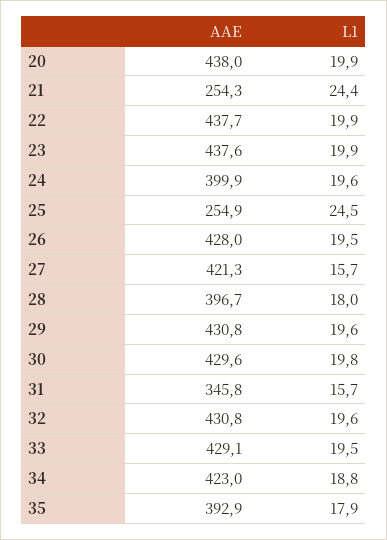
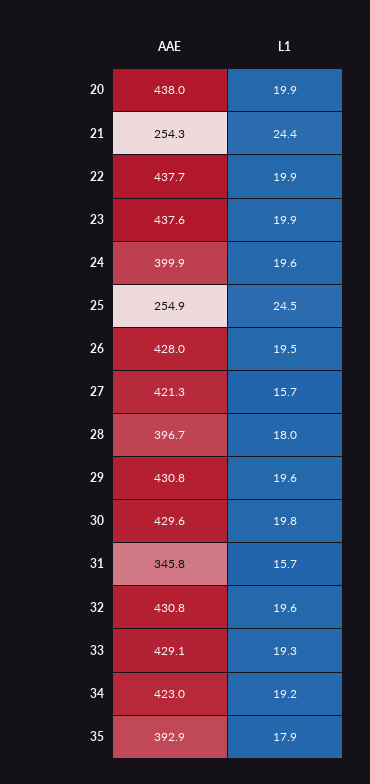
  {
    "AAE": {
      "20": 438,
      "21": 254.3,
      "22": 437.7,
      "23": 437.6,
      "24": 399.9,
      "25": 254.9,
      "26": 428,
      "27": 421.3,
      "28": 396.7,
      "29": 430.8,
      "30": 429.6,
      "31": 345.8,
      "32": 430.8,
      "33": 429.1,
      "34": 423,
      "35": 392.9
    },
    "L1": {
      "20": 19.9,
      "21": 24.4,
      "22": 19.9,
      "23": 19.9,
      "24": 19.6,
      "25": 24.5,
      "26": 19.5,
      "27": 15.7,
      "28": 18,
      "29": 19.6,
      "30": 19.8,
      "31": 15.7,
      "32": 19.6,
-     "33": 19.5,
+     "33": 19.3,
-     "34": 18.8,
+     "34": 19.2,
      "35": 17.9
    }
  }

